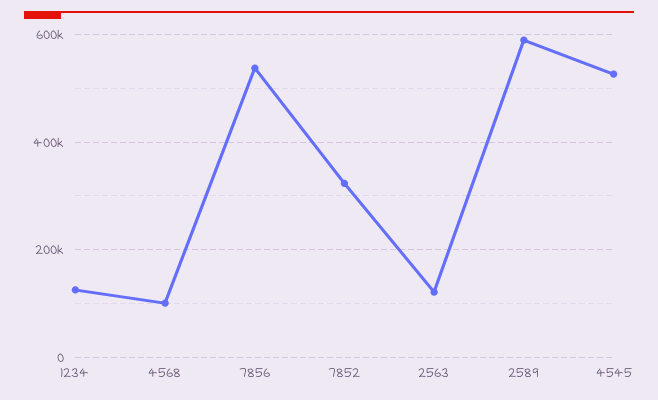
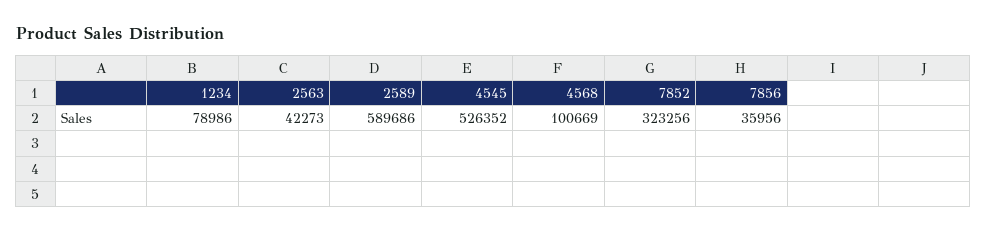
  {
-   "1234": 120000,
+   "1234": 78986,
    "4568": 100669,
-   "7856": 540000,
+   "7856": 35956,
    "7852": 323256,
-   "2563": 120000,
+   "2563": 42273,
    "2589": 589686,
    "4545": 526352
  }

